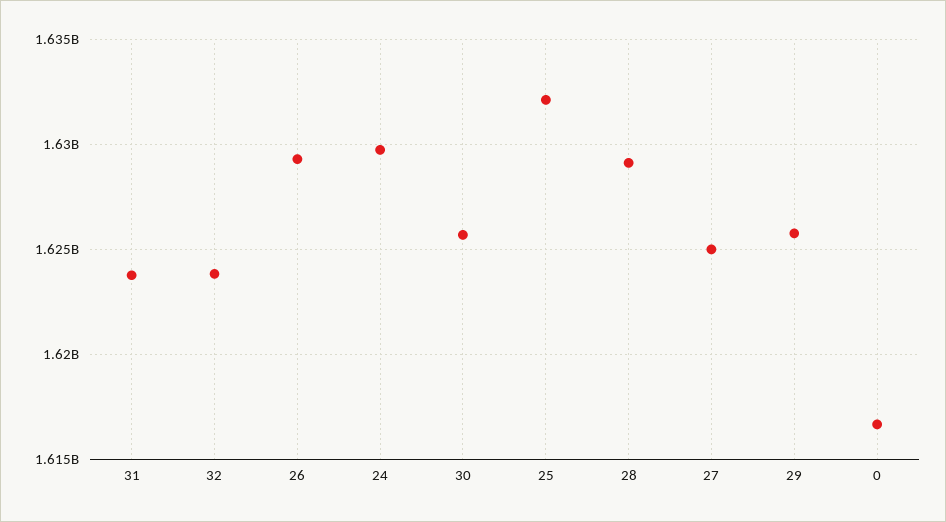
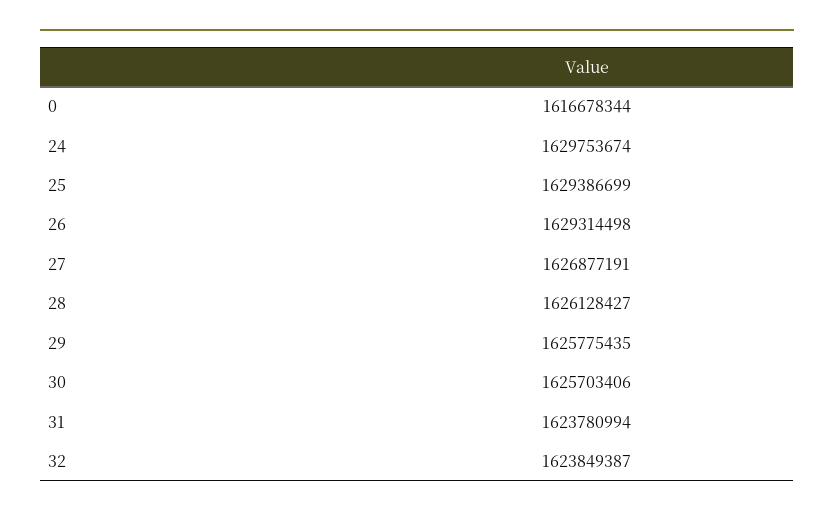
  {
    "31": 1623780994,
    "32": 1623849387,
    "26": 1629314498,
    "24": 1629753674,
    "30": 1625703406,
-   "25": 1632000000,
+   "25": 1629386699,
-   "28": 1629000000,
+   "28": 1626128427,
-   "27": 1625000000,
+   "27": 1626877191,
    "29": 1625775435,
    "0": 1616678344
  }

